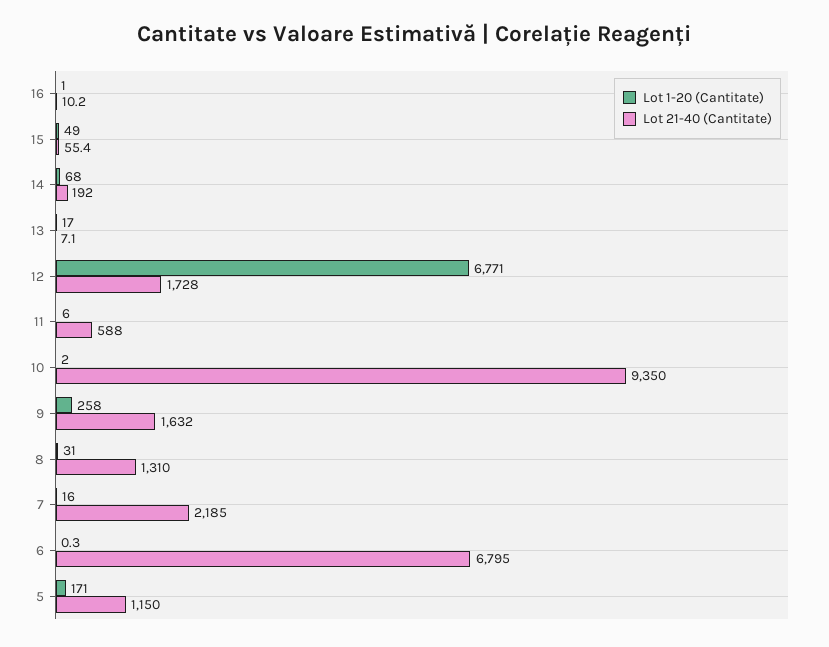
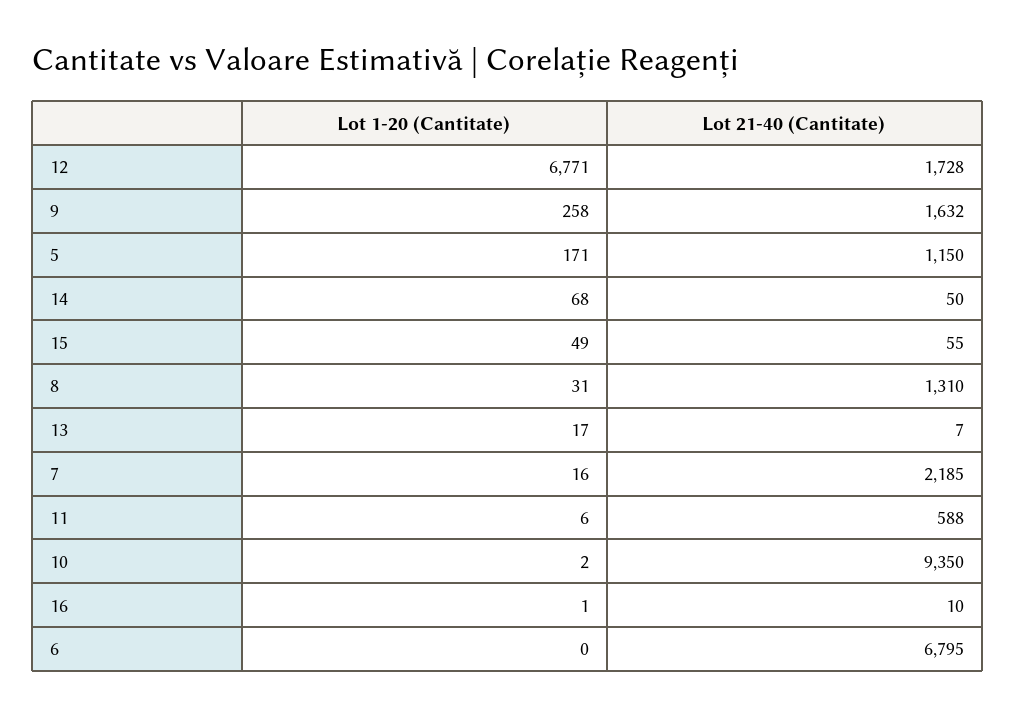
  {
    "Lot 1-20 (Cantitate)": {
      "16": 1,
      "15": 49,
      "14": 68,
      "13": 17,
      "12": 6771,
      "11": 6,
      "10": 2,
      "9": 258,
      "8": 31,
      "7": 16,
      "6": 0.3,
      "5": 171
    },
    "Lot 21-40 (Cantitate)": {
      "16": 10.2,
      "15": 55.4,
-     "14": 192,
+     "14": 50,
      "13": 7.1,
      "12": 1728,
      "11": 588,
      "10": 9350,
      "9": 1632,
      "8": 1310,
      "7": 2185,
      "6": 6795,
      "5": 1150
    }
  }

